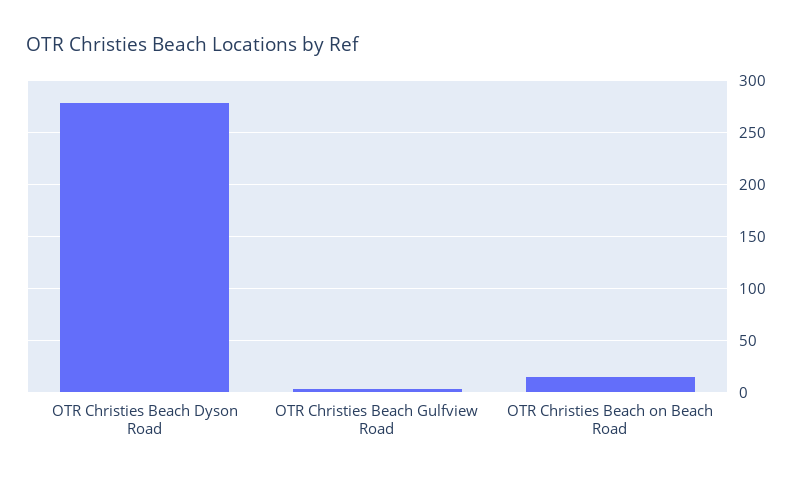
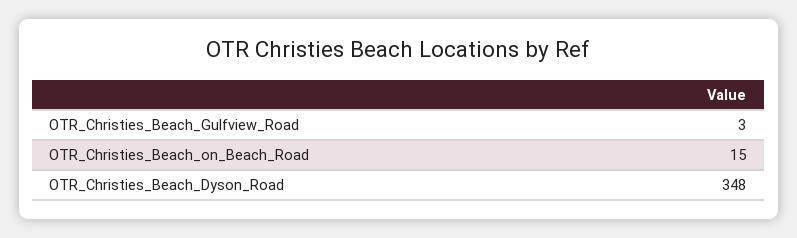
  {
-   "OTR Christies Beach Dyson Road": 280,
+   "OTR Christies Beach Dyson Road": 348,
    "OTR Christies Beach Gulfview Road": 3,
    "OTR Christies Beach on Beach Road": 15
  }

